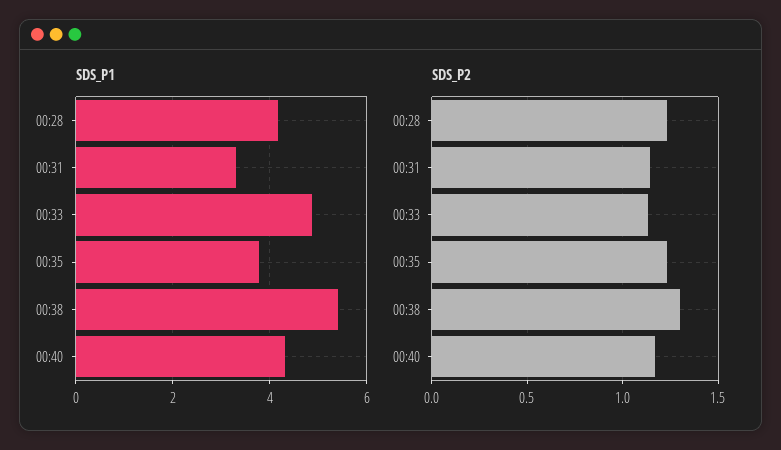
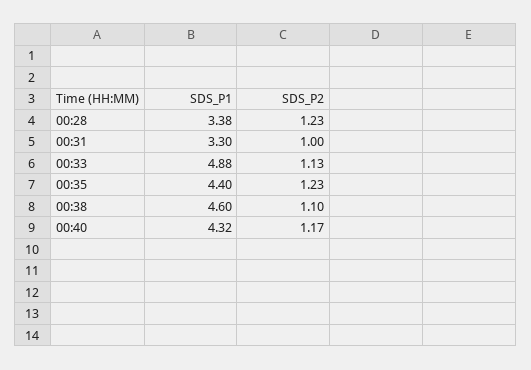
  {
    "SDS_P1": {
-     "00:28": 4.2,
+     "00:28": 3.38,
      "00:31": 3.3,
      "00:33": 4.88,
-     "00:35": 3.8,
+     "00:35": 4.4,
-     "00:38": 5.4,
+     "00:38": 4.6,
      "00:40": 4.32
    },
    "SDS_P2": {
      "00:28": 1.23,
-     "00:31": 1.15,
+     "00:31": 1,
      "00:33": 1.13,
      "00:35": 1.23,
-     "00:38": 1.3,
+     "00:38": 1.1,
      "00:40": 1.17
    }
  }

